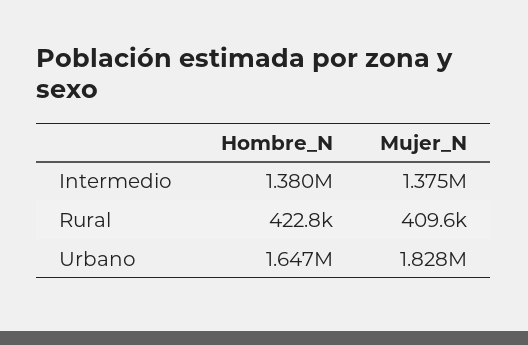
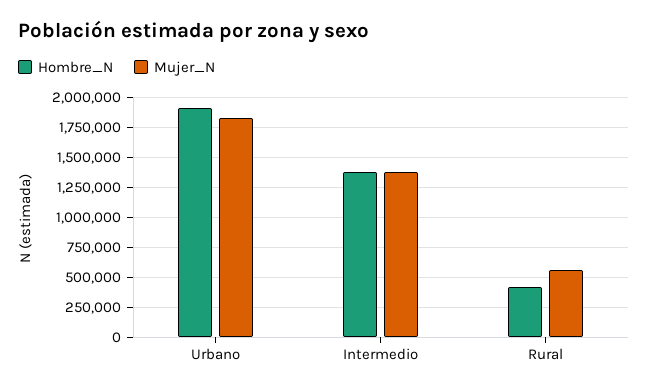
  {
    "Hombre_N": {
      "Intermedio": 1380000,
      "Rural": 422800,
-     "Urbano": 1647000
+     "Urbano": 1900000
    },
    "Mujer_N": {
      "Intermedio": 1375000,
-     "Rural": 409600,
+     "Rural": 550000,
      "Urbano": 1828000
    }
  }

